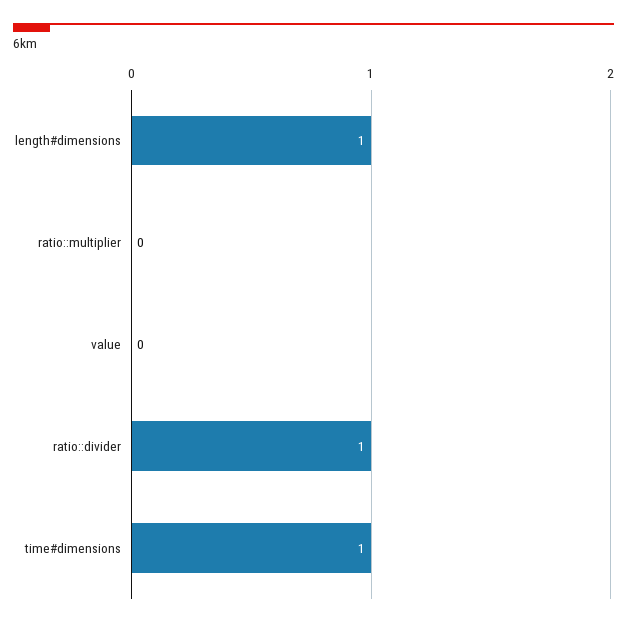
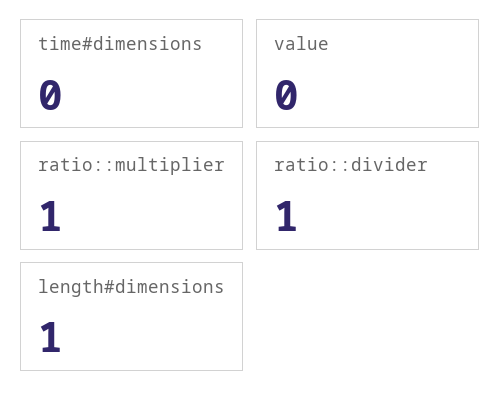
  {
    "length#dimensions": 1,
-   "ratio::multiplier": 0,
+   "ratio::multiplier": 1,
    "value": 0,
    "ratio::divider": 1,
-   "time#dimensions": 1
+   "time#dimensions": 0
  }

